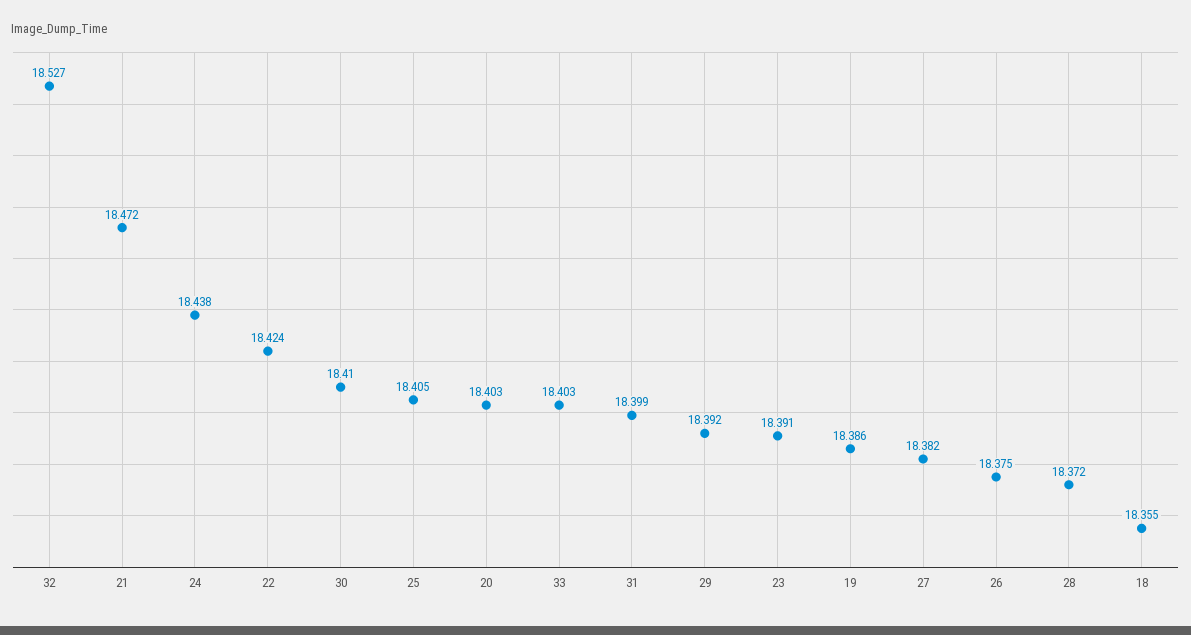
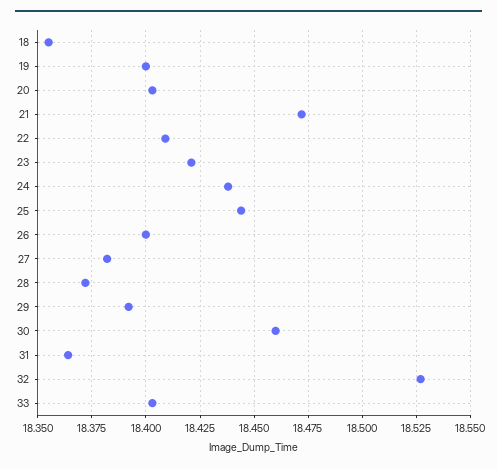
  {
    "32": 18.527,
    "21": 18.472,
    "24": 18.438,
-   "22": 18.424,
+   "22": 18.41,
-   "30": 18.41,
+   "30": 18.46,
-   "25": 18.405,
+   "25": 18.445,
    "20": 18.403,
    "33": 18.403,
-   "31": 18.399,
+   "31": 18.365,
    "29": 18.392,
-   "23": 18.391,
+   "23": 18.42,
-   "19": 18.386,
+   "19": 18.4,
    "27": 18.382,
-   "26": 18.375,
+   "26": 18.4,
    "28": 18.372,
    "18": 18.355
  }

